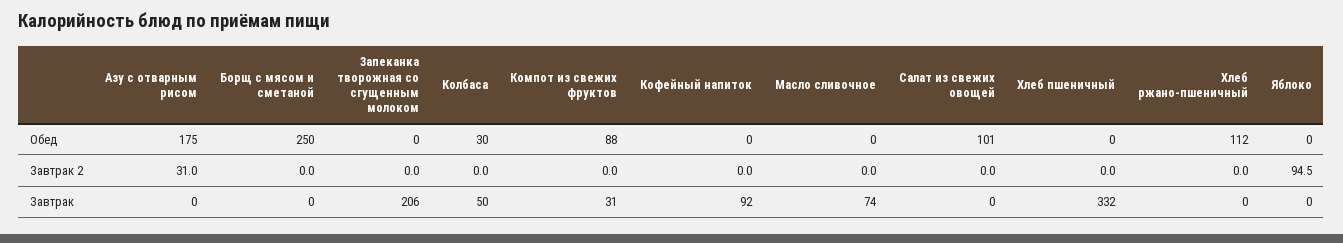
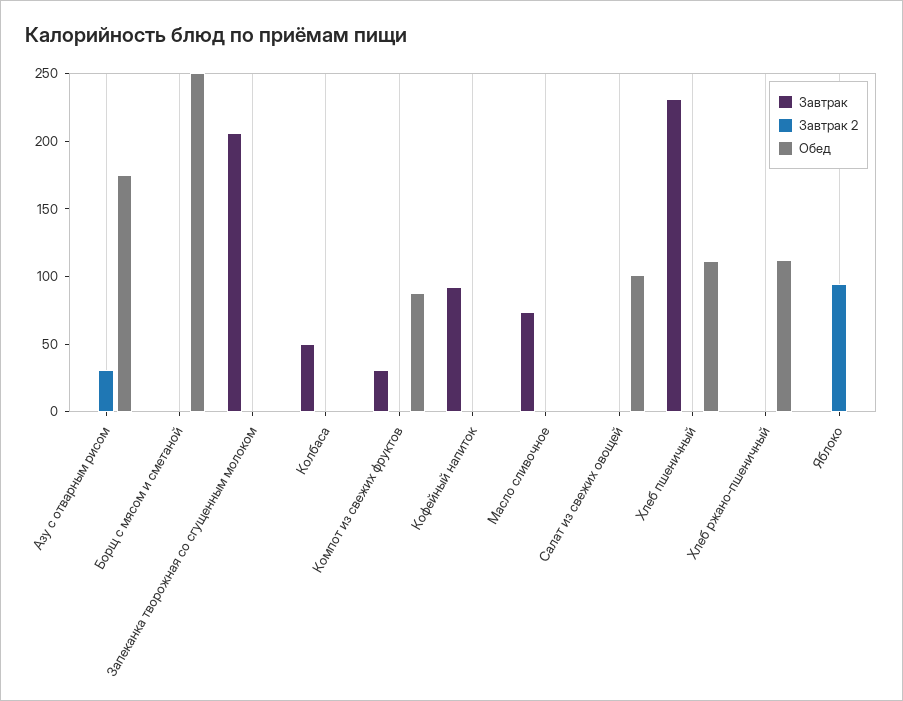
  {
    "Обед": {
      "Азу с отварным рисом": 175,
      "Борщ с мясом и сметаной": 250,
      "Запеканка творожная со сгущенным молоком": 0,
-     "Колбаса": 30,
+     "Колбаса": 0,
      "Компот из свежих фруктов": 88,
      "Кофейный напиток": 0,
      "Масло сливочное": 0,
      "Салат из свежих овощей": 101,
-     "Хлеб пшеничный": 0,
+     "Хлеб пшеничный": 110,
      "Хлеб ржано-пшеничный": 112,
      "Яблоко": 0
    },
    "Завтрак 2": {
      "Азу с отварным рисом": 31,
      "Борщ с мясом и сметаной": 0,
      "Запеканка творожная со сгущенным молоком": 0,
      "Колбаса": 0,
      "Компот из свежих фруктов": 0,
      "Кофейный напиток": 0,
      "Масло сливочное": 0,
      "Салат из свежих овощей": 0,
      "Хлеб пшеничный": 0,
      "Хлеб ржано-пшеничный": 0,
      "Яблоко": 94.5
    },
    "Завтрак": {
      "Азу с отварным рисом": 0,
      "Борщ с мясом и сметаной": 0,
      "Запеканка творожная со сгущенным молоком": 206,
      "Колбаса": 50,
      "Компот из свежих фруктов": 31,
      "Кофейный напиток": 92,
      "Масло сливочное": 74,
      "Салат из свежих овощей": 0,
-     "Хлеб пшеничный": 332,
+     "Хлеб пшеничный": 230,
      "Хлеб ржано-пшеничный": 0,
      "Яблоко": 0
    }
  }

